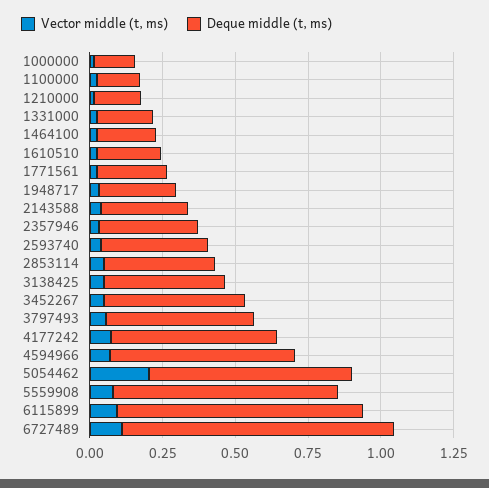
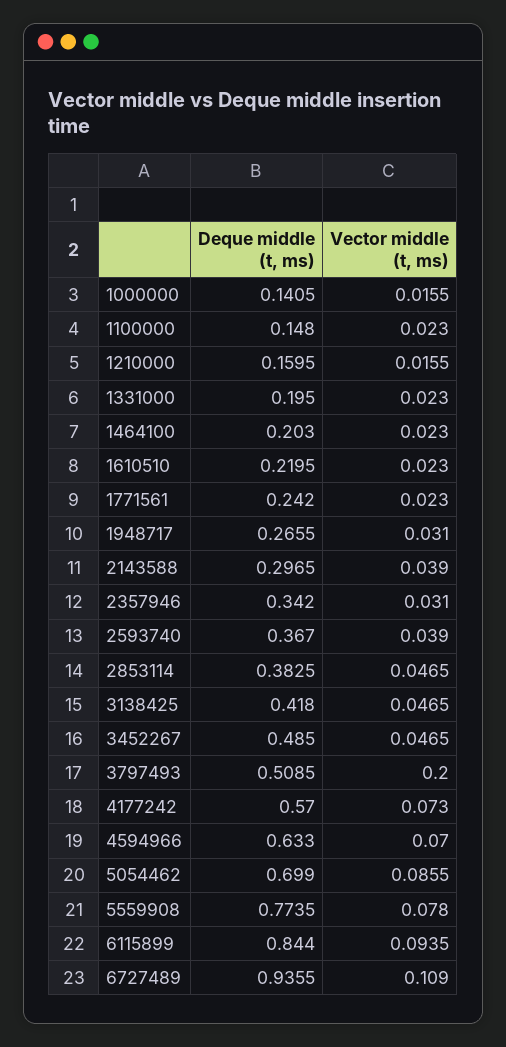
  {
    "Vector middle (t, ms)": {
      "1000000": 0.0155,
      "1100000": 0.023,
      "1210000": 0.0155,
      "1331000": 0.023,
      "1464100": 0.023,
      "1610510": 0.023,
      "1771561": 0.023,
      "1948717": 0.031,
      "2143588": 0.039,
      "2357946": 0.031,
      "2593740": 0.039,
      "2853114": 0.0465,
      "3138425": 0.0465,
      "3452267": 0.0465,
-     "3797493": 0.05,
+     "3797493": 0.2,
      "4177242": 0.073,
      "4594966": 0.07,
-     "5054462": 0.2,
+     "5054462": 0.0855,
      "5559908": 0.078,
      "6115899": 0.0935,
      "6727489": 0.109
    },
    "Deque middle (t, ms)": {
      "1000000": 0.1405,
      "1100000": 0.148,
      "1210000": 0.1595,
      "1331000": 0.195,
      "1464100": 0.203,
      "1610510": 0.2195,
      "1771561": 0.242,
      "1948717": 0.2655,
      "2143588": 0.2965,
      "2357946": 0.342,
      "2593740": 0.367,
      "2853114": 0.3825,
      "3138425": 0.418,
      "3452267": 0.485,
      "3797493": 0.5085,
      "4177242": 0.57,
      "4594966": 0.633,
      "5054462": 0.699,
      "5559908": 0.7735,
      "6115899": 0.844,
      "6727489": 0.9355
    }
  }

